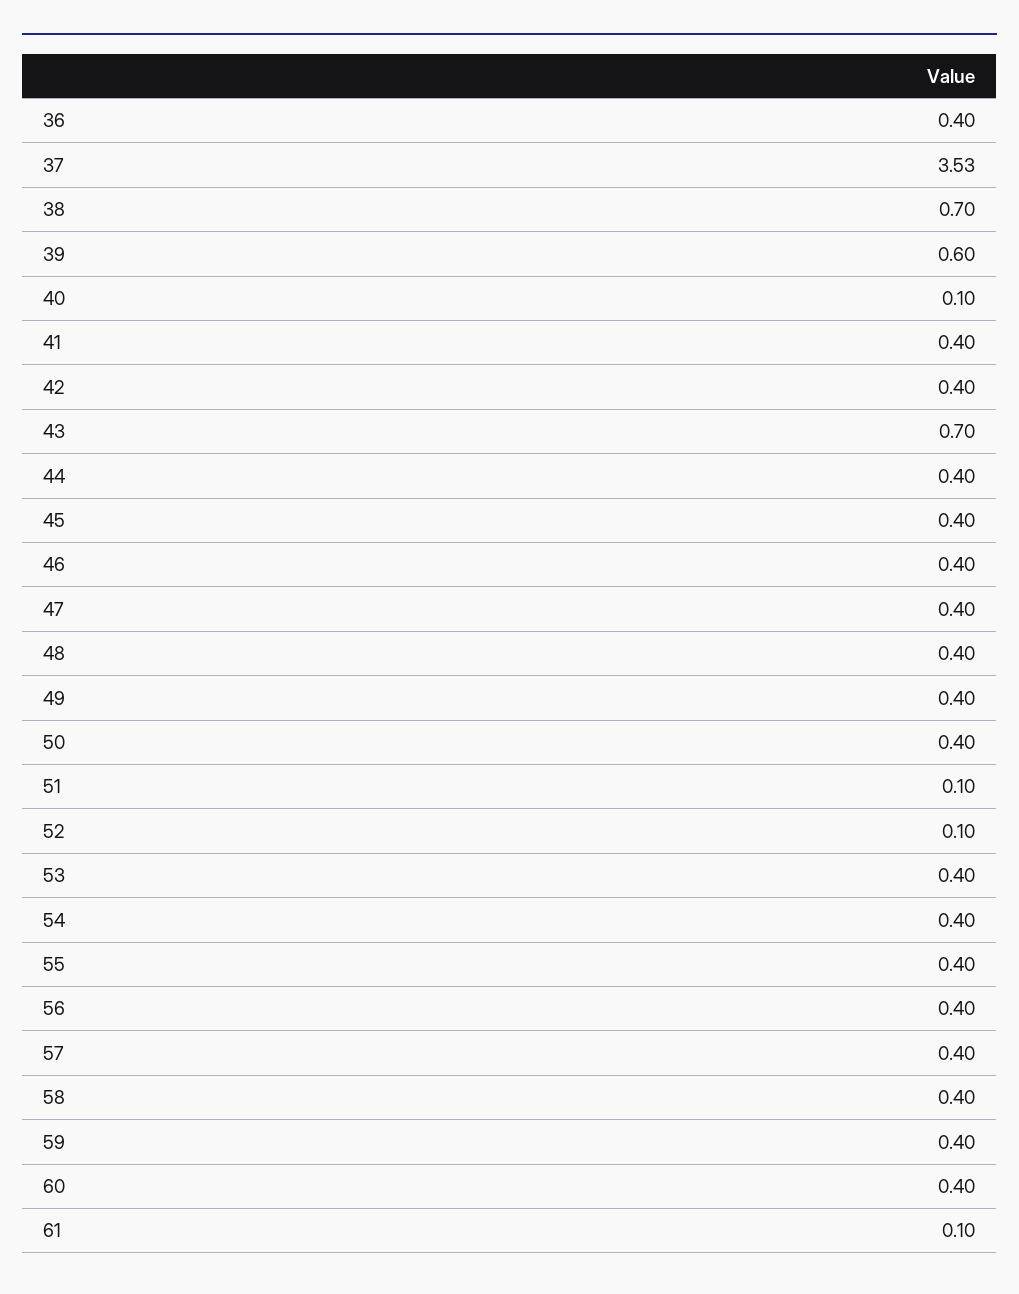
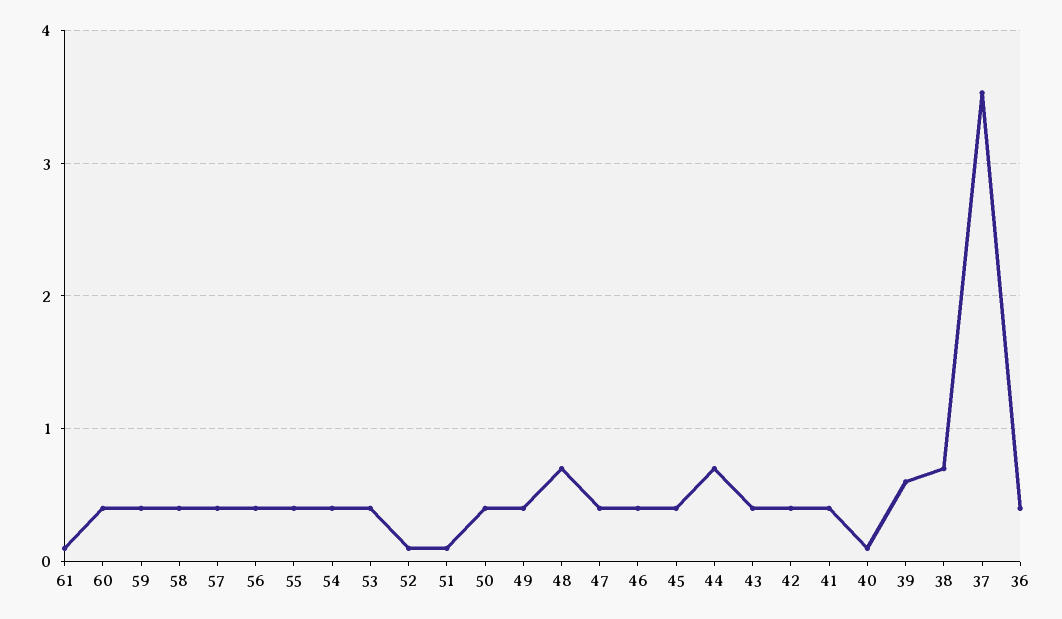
  {
    "36": 0.4,
    "37": 3.53,
    "38": 0.7,
    "39": 0.6,
    "40": 0.1,
    "41": 0.4,
    "42": 0.4,
-   "43": 0.7,
+   "43": 0.4,
-   "44": 0.4,
+   "44": 0.7,
    "45": 0.4,
    "46": 0.4,
    "47": 0.4,
-   "48": 0.4,
+   "48": 0.7,
    "49": 0.4,
    "50": 0.4,
    "51": 0.1,
    "52": 0.1,
    "53": 0.4,
    "54": 0.4,
    "55": 0.4,
    "56": 0.4,
    "57": 0.4,
    "58": 0.4,
    "59": 0.4,
    "60": 0.4,
    "61": 0.1
  }

